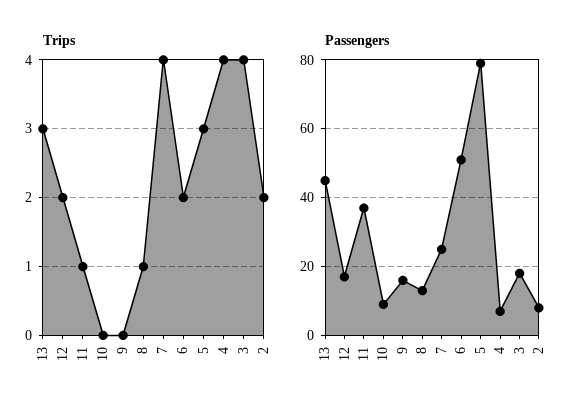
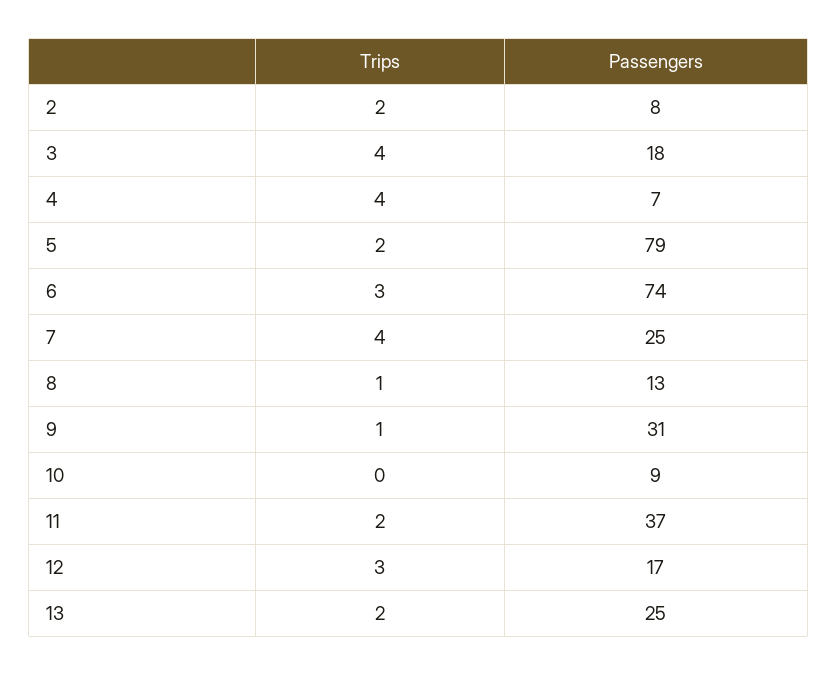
  {
    "Trips": {
-     "13": 3,
+     "13": 2,
-     "12": 2,
+     "12": 3,
-     "11": 1,
+     "11": 2,
      "10": 0,
-     "9": 0,
+     "9": 1,
      "8": 1,
      "7": 4,
-     "6": 2,
+     "6": 3,
-     "5": 3,
+     "5": 2,
      "4": 4,
      "3": 4,
      "2": 2
    },
    "Passengers": {
-     "13": 45,
+     "13": 25,
      "12": 17,
      "11": 37,
      "10": 9,
-     "9": 15,
+     "9": 31,
      "8": 13,
      "7": 25,
-     "6": 50,
+     "6": 74,
      "5": 79,
      "4": 7,
      "3": 18,
      "2": 8
    }
  }

